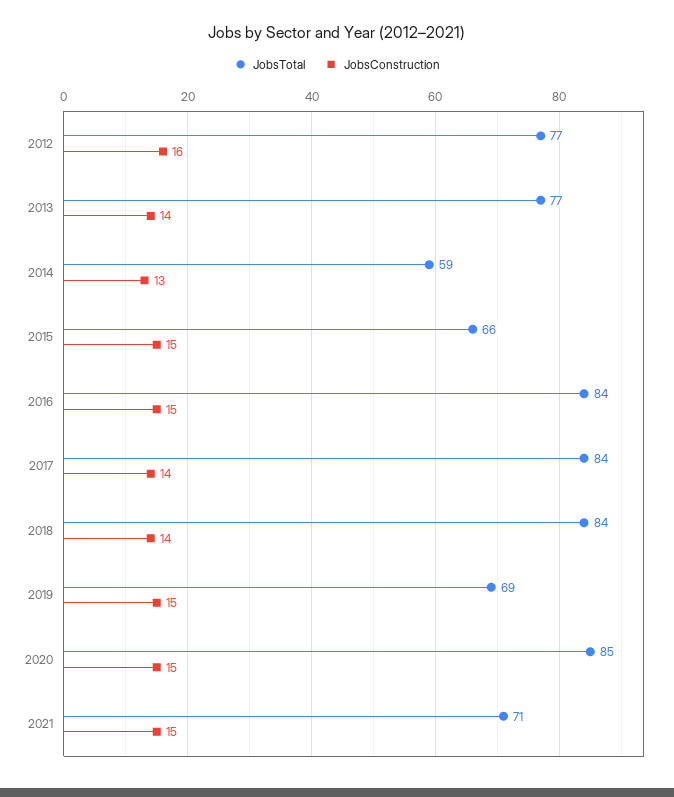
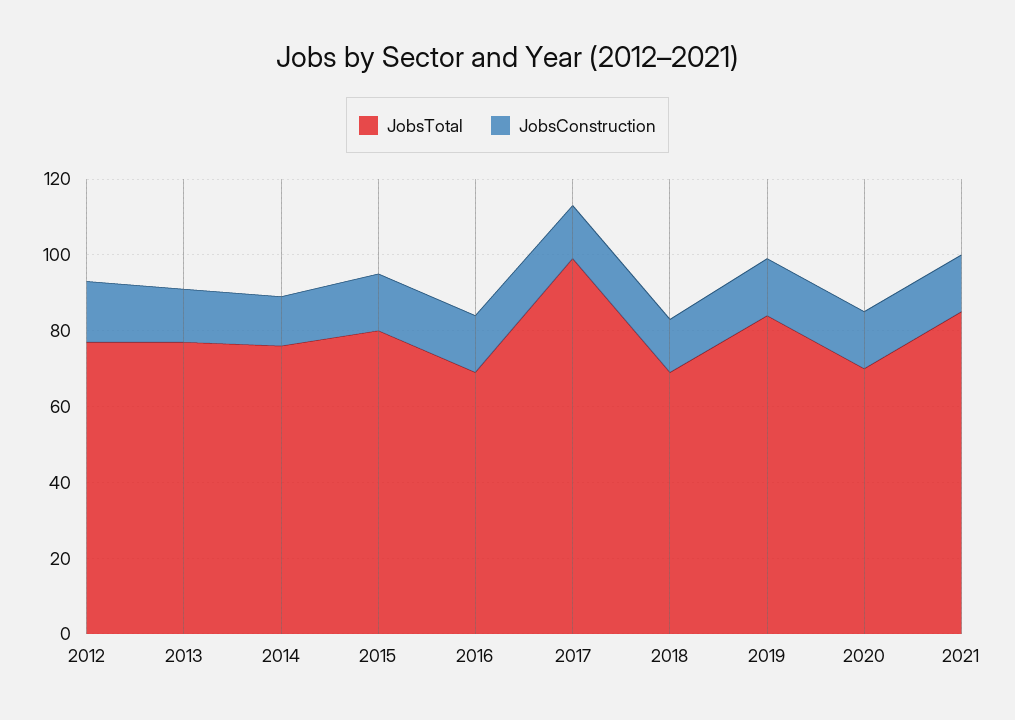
  {
    "JobsTotal": {
      "2012": 77,
      "2013": 77,
-     "2014": 59,
+     "2014": 75,
-     "2015": 66,
+     "2015": 80,
-     "2016": 84,
+     "2016": 70,
-     "2017": 84,
+     "2017": 100,
-     "2018": 84,
+     "2018": 70,
-     "2019": 69,
+     "2019": 85,
-     "2020": 85,
+     "2020": 70,
-     "2021": 71
+     "2021": 85
    },
    "JobsConstruction": {
      "2012": 16,
      "2013": 14,
      "2014": 13,
      "2015": 15,
      "2016": 15,
      "2017": 14,
      "2018": 14,
      "2019": 15,
      "2020": 15,
      "2021": 15
    }
  }

